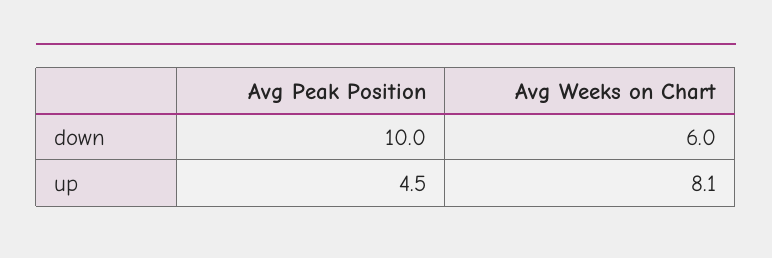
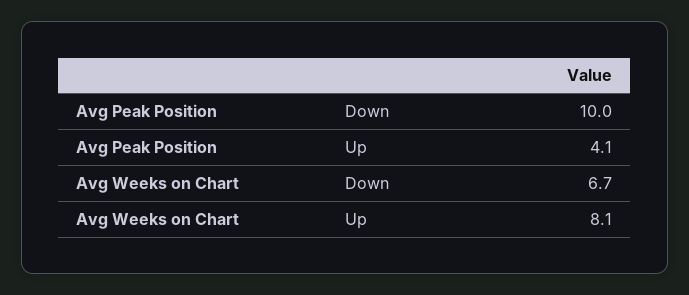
  {
    "Avg Peak Position": {
      "down": 10,
-     "up": 4.5
+     "up": 4.1
    },
    "Avg Weeks on Chart": {
-     "down": 6,
+     "down": 6.7,
      "up": 8.1
    }
  }

